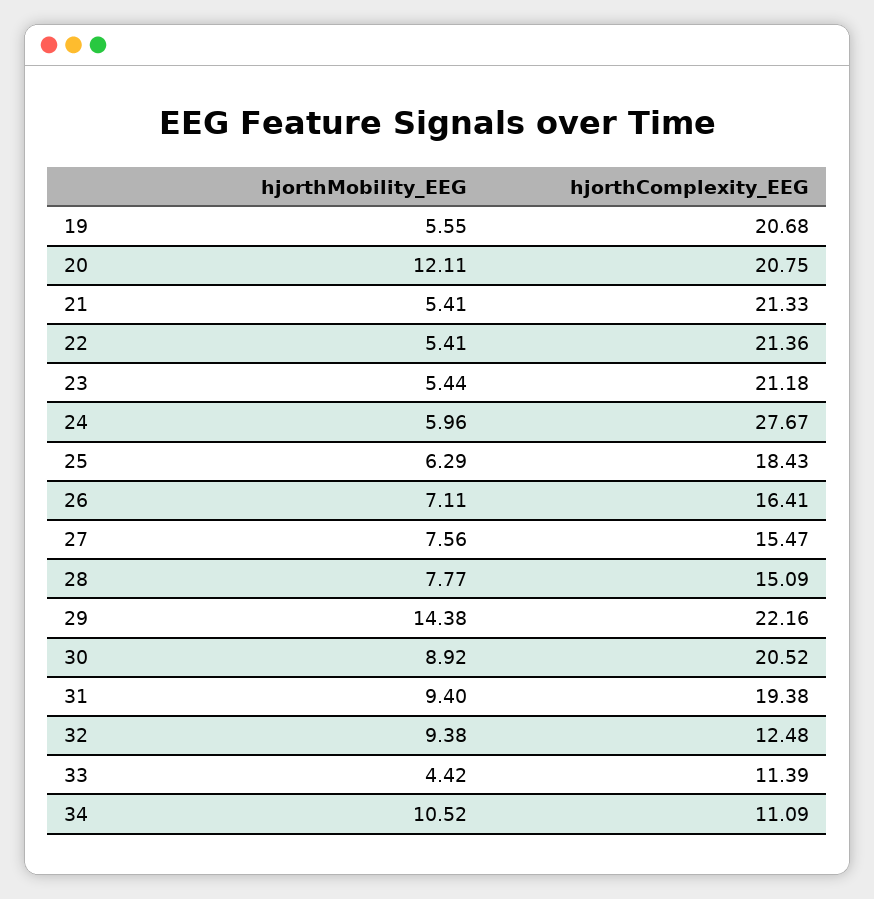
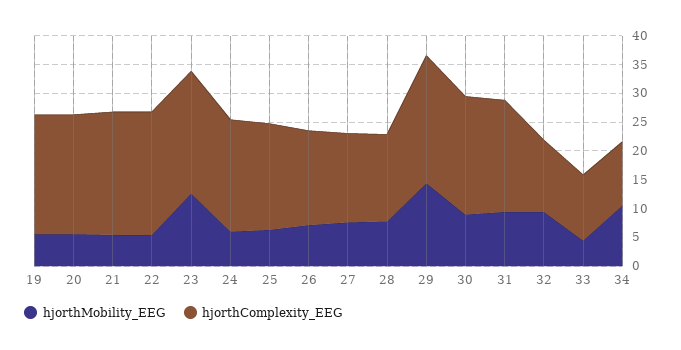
  {
    "hjorthMobility_EEG": {
      "19": 5.55,
-     "20": 12.11,
+     "20": 5,
      "21": 5.41,
      "22": 5.41,
-     "23": 5.44,
+     "23": 12.5,
      "24": 5.96,
      "25": 6.29,
      "26": 7.11,
      "27": 7.56,
      "28": 7.77,
      "29": 14.38,
      "30": 8.92,
      "31": 9.4,
      "32": 9.38,
      "33": 4.42,
      "34": 10.52
    },
    "hjorthComplexity_EEG": {
      "19": 20.68,
      "20": 20.75,
      "21": 21.33,
      "22": 21.36,
      "23": 21.18,
-     "24": 27.67,
+     "24": 20,
      "25": 18.43,
      "26": 16.41,
      "27": 15.47,
      "28": 15.09,
      "29": 22.16,
      "30": 20.52,
      "31": 19.38,
      "32": 12.48,
      "33": 11.39,
      "34": 11.09
    }
  }

